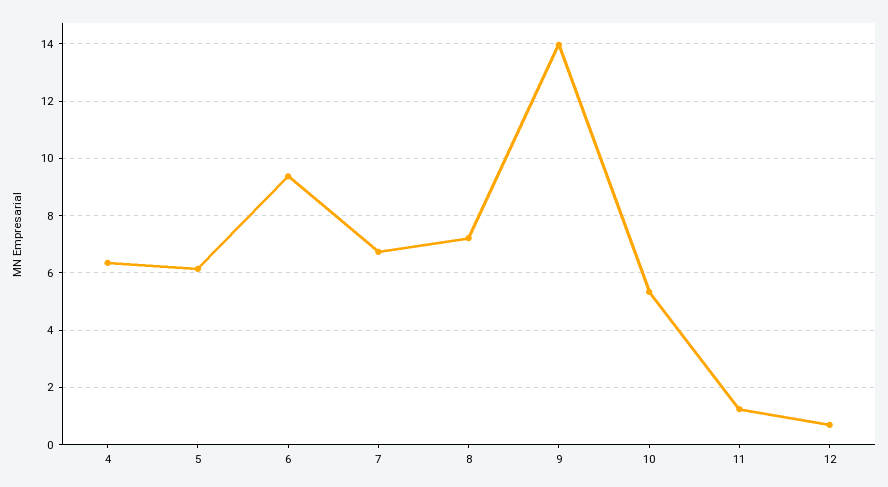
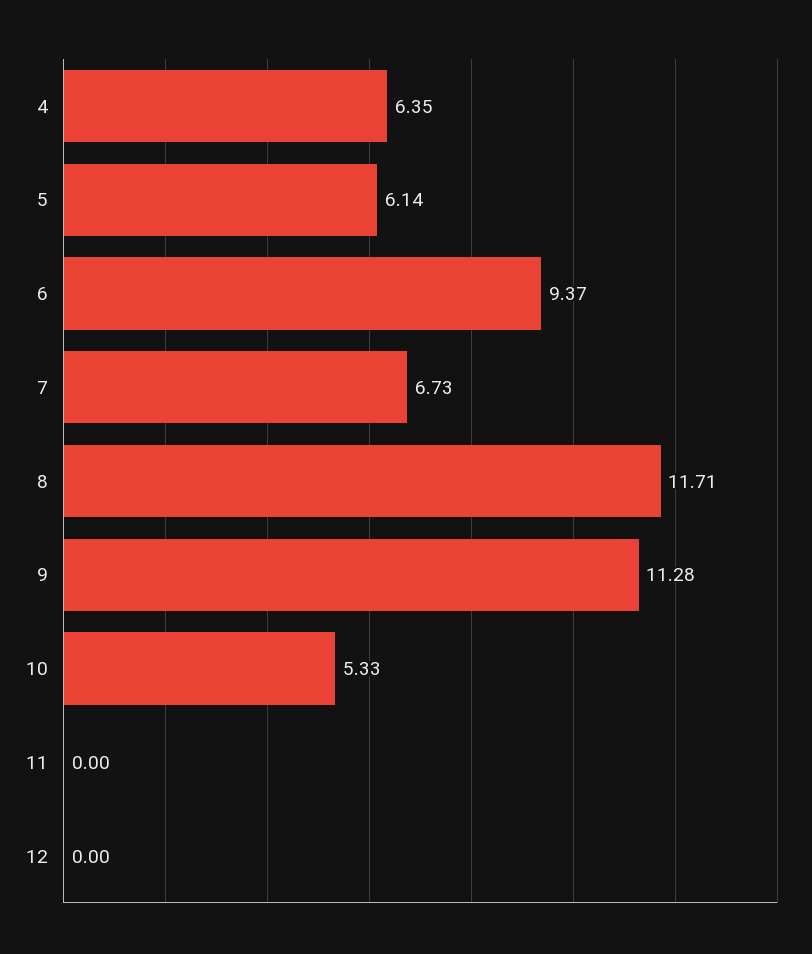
  {
    "4": 6.35,
    "5": 6.14,
    "6": 9.37,
    "7": 6.73,
-   "8": 7.25,
+   "8": 11.71,
-   "9": 14,
+   "9": 11.28,
    "10": 5.33,
-   "11": 1.25,
+   "11": 0,
-   "12": 0.75
+   "12": 0
  }

